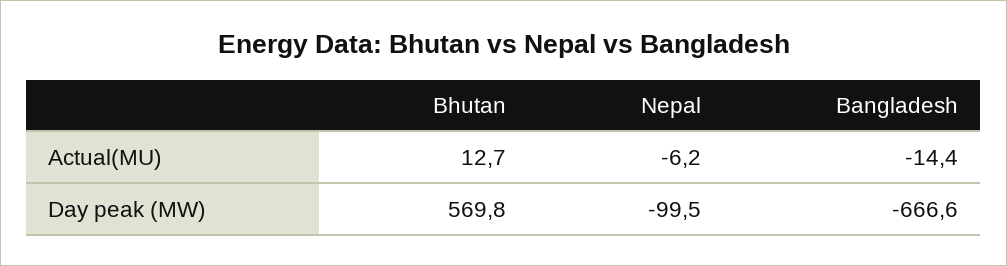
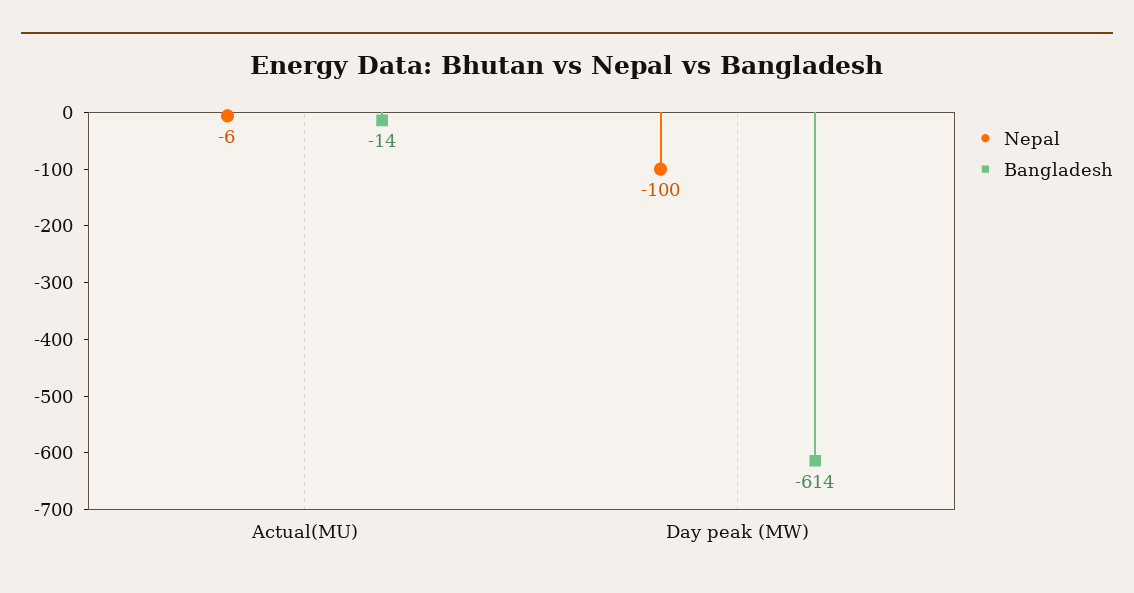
  {
-   "Bhutan": {
-     "Actual(MU)": 12.7,
-     "Day peak (MW)": 569.8
-   },
    "Nepal": {
      "Actual(MU)": -6.2,
      "Day peak (MW)": -99.5
    },
    "Bangladesh": {
      "Actual(MU)": -14.4,
-     "Day peak (MW)": -666.6
+     "Day peak (MW)": -614
    }
  }

